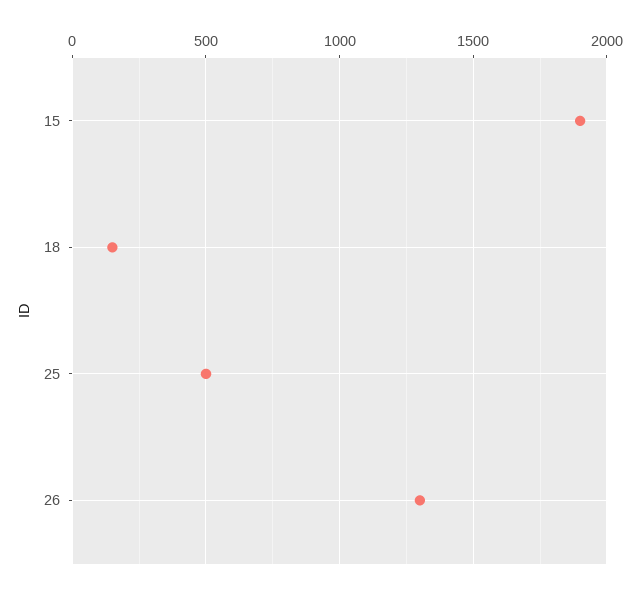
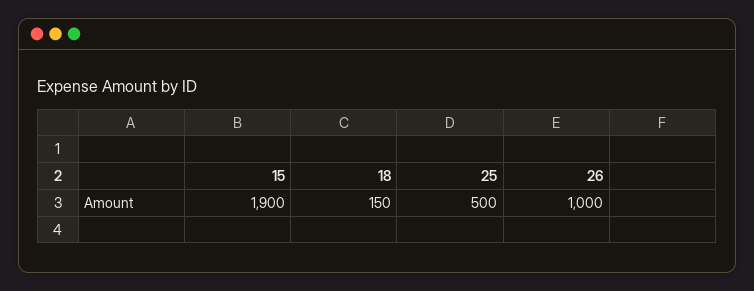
  {
    "15": 1900,
    "18": 150,
    "25": 500,
-   "26": 1300
+   "26": 1000
  }

